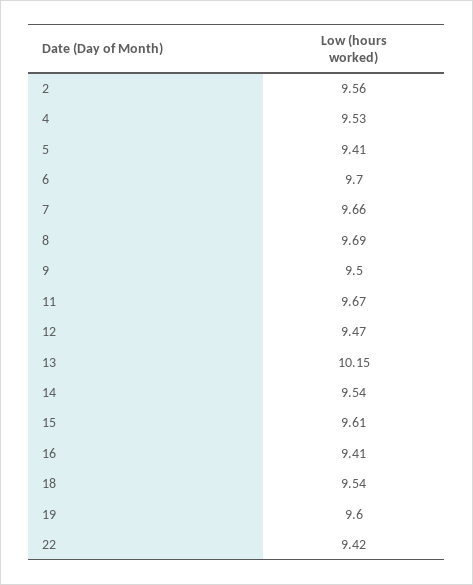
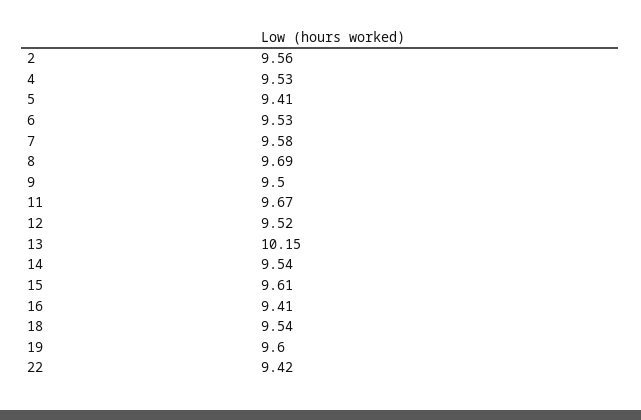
  {
    "2": 9.56,
    "4": 9.53,
    "5": 9.41,
-   "6": 9.7,
+   "6": 9.53,
-   "7": 9.66,
+   "7": 9.58,
    "8": 9.69,
    "9": 9.5,
    "11": 9.67,
-   "12": 9.47,
+   "12": 9.52,
    "13": 10.15,
    "14": 9.54,
    "15": 9.61,
    "16": 9.41,
    "18": 9.54,
    "19": 9.6,
    "22": 9.42
  }

